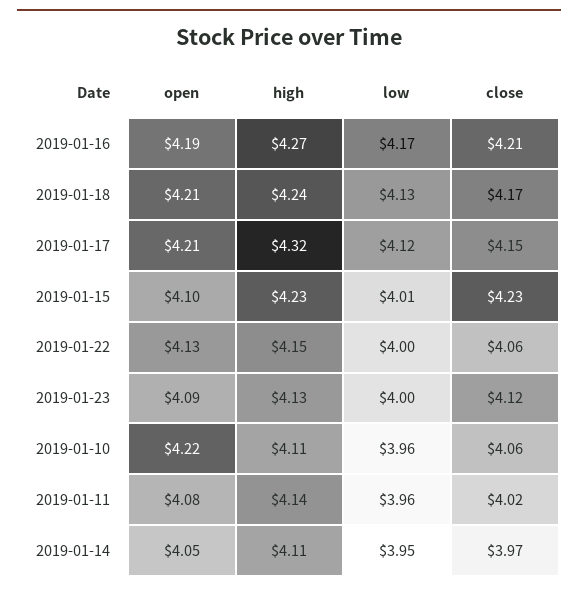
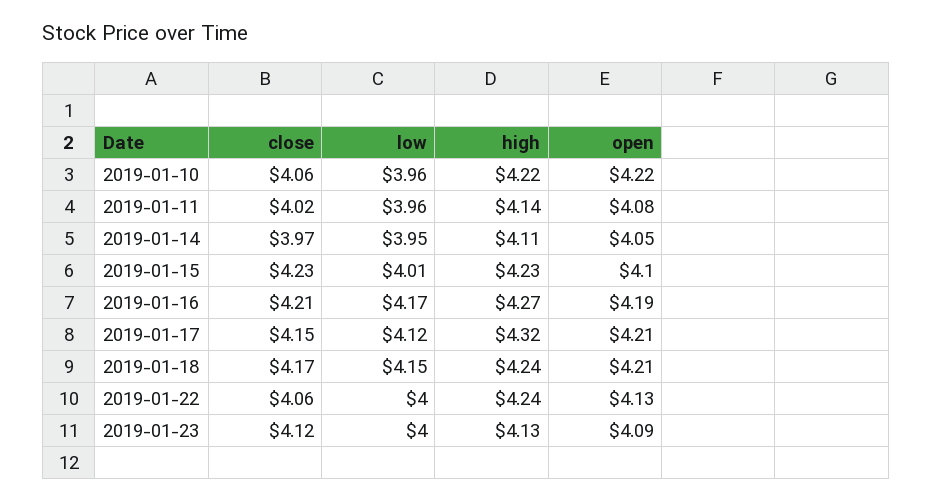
  {
    "open": {
      "2019-01-16": 4.19,
      "2019-01-18": 4.21,
      "2019-01-17": 4.21,
      "2019-01-15": 4.1,
      "2019-01-22": 4.13,
      "2019-01-23": 4.09,
      "2019-01-10": 4.22,
      "2019-01-11": 4.08,
      "2019-01-14": 4.05
    },
    "high": {
      "2019-01-16": 4.27,
      "2019-01-18": 4.24,
      "2019-01-17": 4.32,
      "2019-01-15": 4.23,
-     "2019-01-22": 4.15,
+     "2019-01-22": 4.24,
      "2019-01-23": 4.13,
-     "2019-01-10": 4.11,
+     "2019-01-10": 4.22,
      "2019-01-11": 4.14,
      "2019-01-14": 4.11
    },
    "low": {
      "2019-01-16": 4.17,
-     "2019-01-18": 4.13,
+     "2019-01-18": 4.15,
      "2019-01-17": 4.12,
      "2019-01-15": 4.01,
      "2019-01-22": 4,
      "2019-01-23": 4,
      "2019-01-10": 3.96,
      "2019-01-11": 3.96,
      "2019-01-14": 3.95
    },
    "close": {
      "2019-01-16": 4.21,
      "2019-01-18": 4.17,
      "2019-01-17": 4.15,
      "2019-01-15": 4.23,
      "2019-01-22": 4.06,
      "2019-01-23": 4.12,
      "2019-01-10": 4.06,
      "2019-01-11": 4.02,
      "2019-01-14": 3.97
    }
  }

